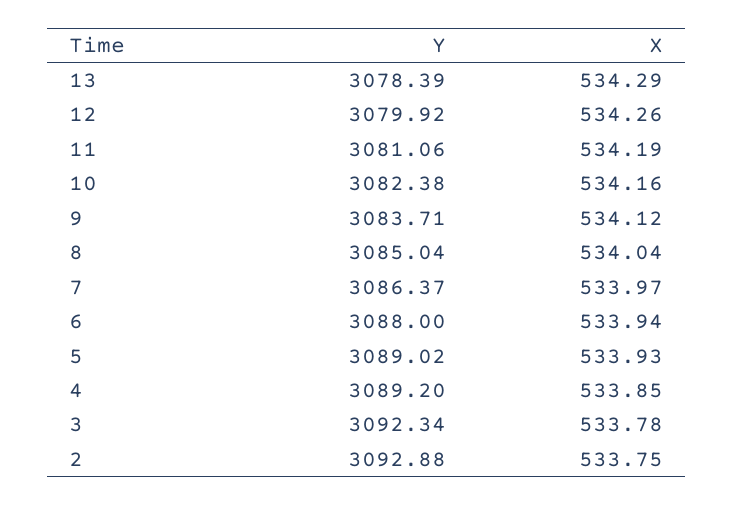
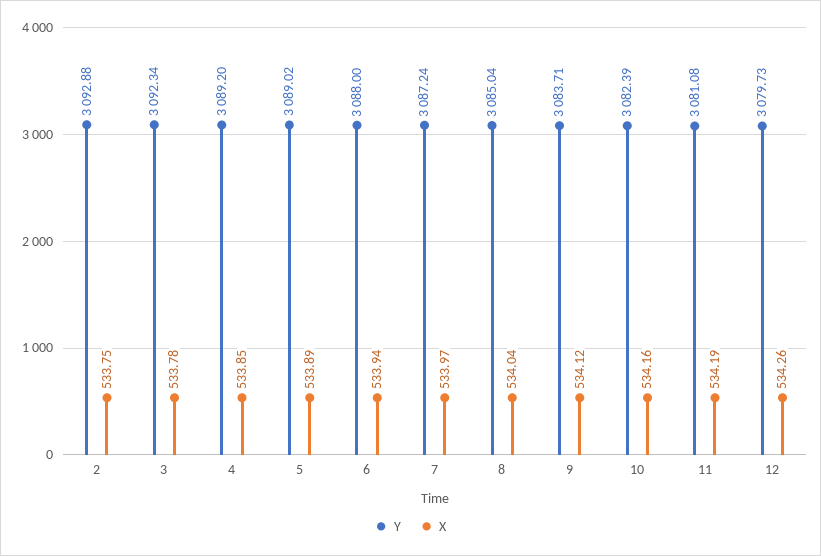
  {
    "Y": {
-     "13": 3078.39,
-     "12": 3079.92,
+     "12": 3079.73,
-     "11": 3081.06,
+     "11": 3081.08,
-     "10": 3082.38,
+     "10": 3082.39,
      "9": 3083.71,
      "8": 3085.04,
-     "7": 3086.37,
+     "7": 3087.24,
      "6": 3088,
      "5": 3089.02,
      "4": 3089.2,
      "3": 3092.34,
      "2": 3092.88
    },
    "X": {
-     "13": 534.29,
      "12": 534.26,
      "11": 534.19,
      "10": 534.16,
      "9": 534.12,
      "8": 534.04,
      "7": 533.97,
      "6": 533.94,
-     "5": 533.93,
+     "5": 533.89,
      "4": 533.85,
      "3": 533.78,
      "2": 533.75
    }
  }

